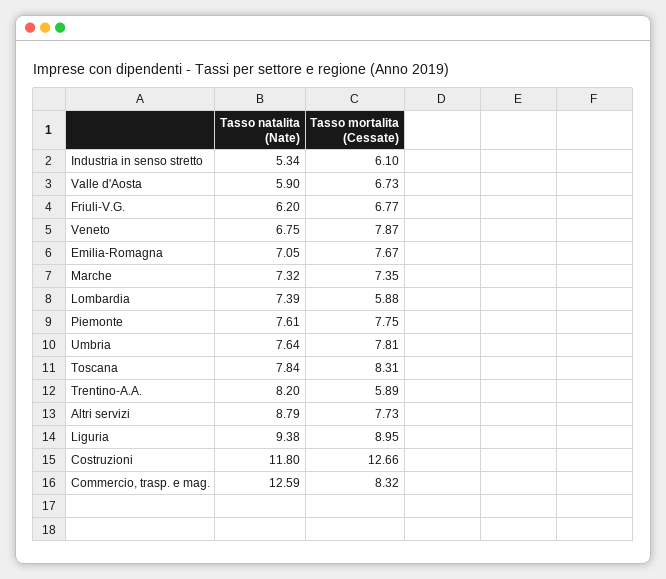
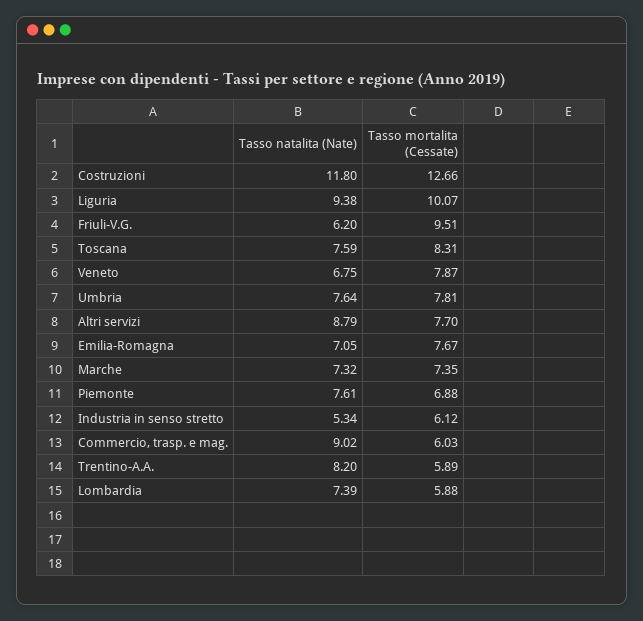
  {
    "Tasso natalita (Nate)": {
      "Industria in senso stretto": 5.34,
-     "Valle d'Aosta": 5.9,
      "Friuli-V.G.": 6.2,
      "Veneto": 6.75,
      "Emilia-Romagna": 7.05,
      "Marche": 7.32,
      "Lombardia": 7.39,
      "Piemonte": 7.61,
      "Umbria": 7.64,
-     "Toscana": 7.84,
+     "Toscana": 7.59,
      "Trentino-A.A.": 8.2,
      "Altri servizi": 8.79,
      "Liguria": 9.38,
      "Costruzioni": 11.8,
-     "Commercio, trasp. e mag.": 12.59
+     "Commercio, trasp. e mag.": 9.02
    },
    "Tasso mortalita (Cessate)": {
-     "Industria in senso stretto": 6.1,
+     "Industria in senso stretto": 6.12,
-     "Valle d'Aosta": 6.73,
-     "Friuli-V.G.": 6.77,
+     "Friuli-V.G.": 9.51,
      "Veneto": 7.87,
      "Emilia-Romagna": 7.67,
      "Marche": 7.35,
      "Lombardia": 5.88,
-     "Piemonte": 7.75,
+     "Piemonte": 6.88,
      "Umbria": 7.81,
      "Toscana": 8.31,
      "Trentino-A.A.": 5.89,
-     "Altri servizi": 7.73,
+     "Altri servizi": 7.7,
-     "Liguria": 8.95,
+     "Liguria": 10.07,
      "Costruzioni": 12.66,
-     "Commercio, trasp. e mag.": 8.32
+     "Commercio, trasp. e mag.": 6.03
    }
  }

